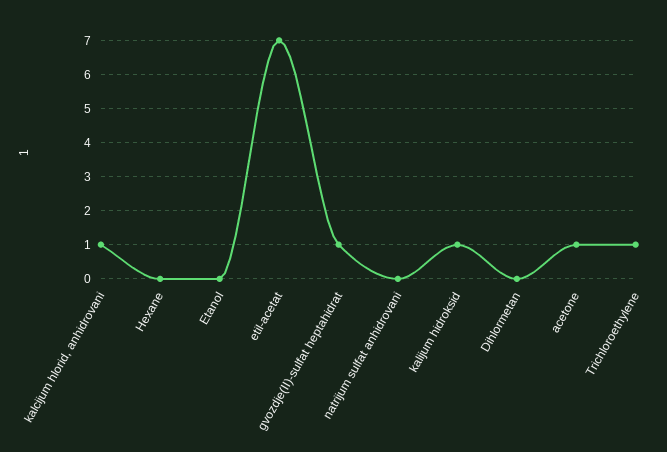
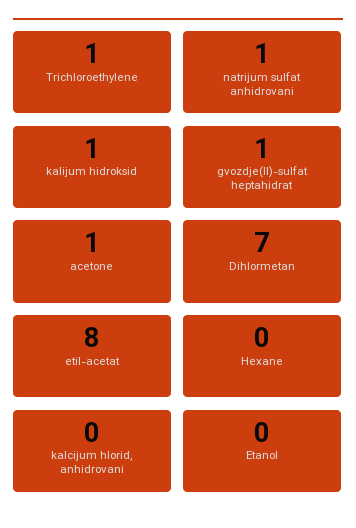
  {
-   "kalcijum hlorid, anhidrovani": 1,
+   "kalcijum hlorid, anhidrovani": 0,
    "Hexane": 0,
    "Etanol": 0,
-   "etil-acetat": 7,
+   "etil-acetat": 8,
    "gvozdje(II)-sulfat heptahidrat": 1,
-   "natrijum sulfat anhidrovani": 0,
+   "natrijum sulfat anhidrovani": 1,
    "kalijum hidroksid": 1,
-   "Dihlormetan": 0,
+   "Dihlormetan": 7,
    "acetone": 1,
    "Trichloroethylene": 1
  }

